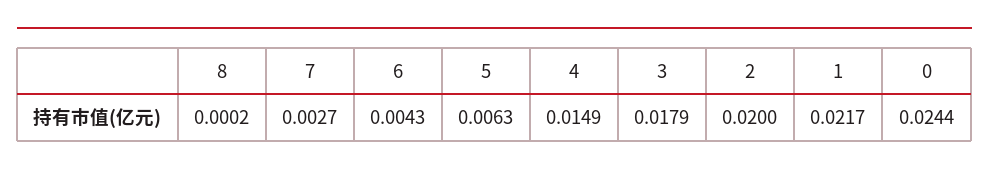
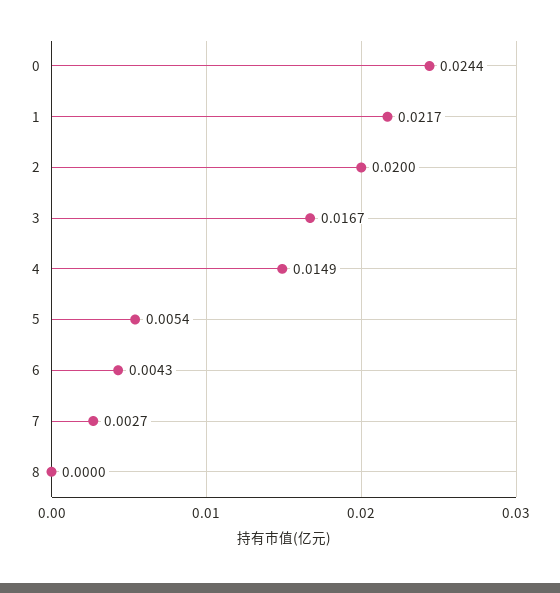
  {
-   "8": 0.0002,
+   "8": 0,
    "7": 0.0027,
    "6": 0.0043,
-   "5": 0.0063,
+   "5": 0.0054,
    "4": 0.0149,
-   "3": 0.0179,
+   "3": 0.0167,
    "2": 0.02,
    "1": 0.0217,
    "0": 0.0244
  }

